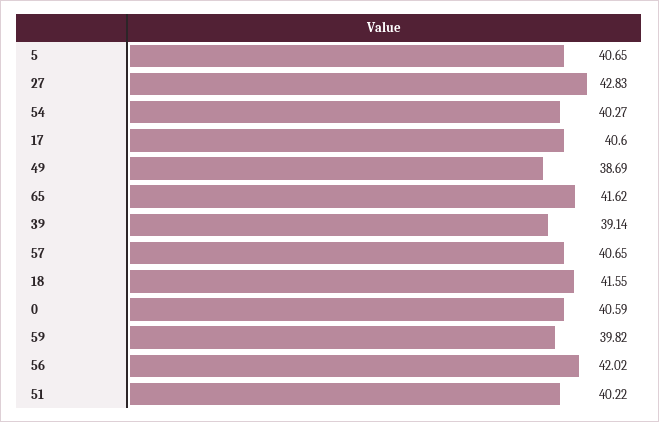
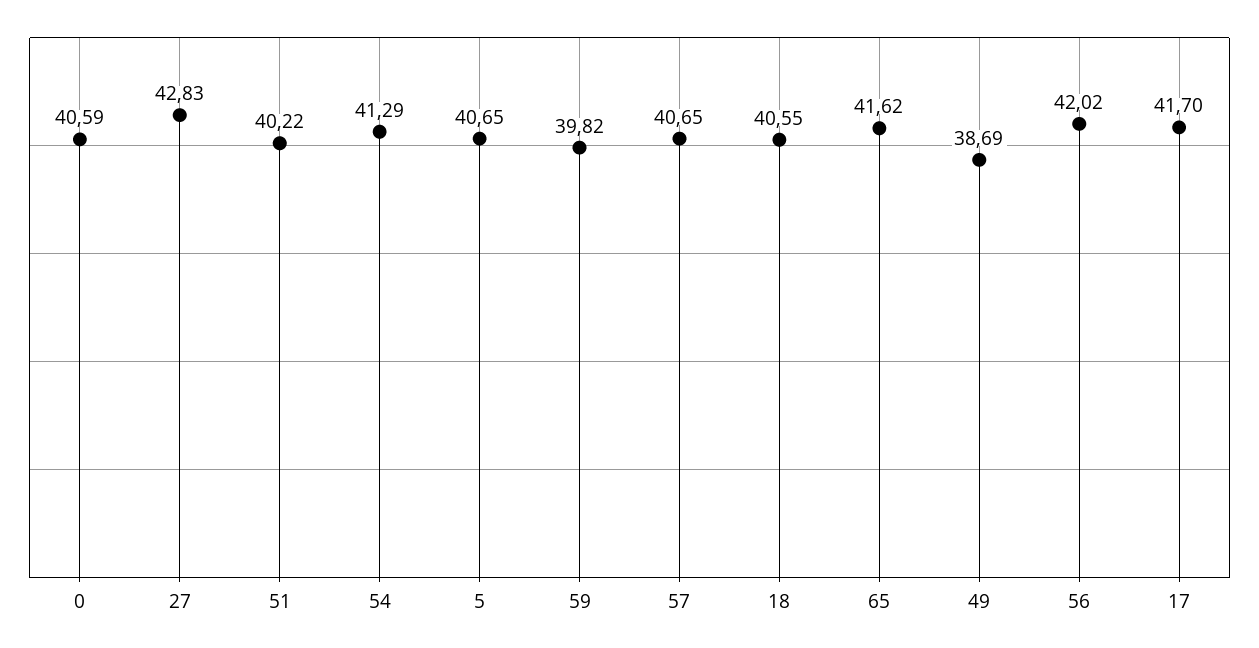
  {
    "5": 40.65,
    "27": 42.83,
-   "54": 40.27,
+   "54": 41.29,
-   "17": 40.6,
+   "17": 41.7,
    "49": 38.69,
    "65": 41.62,
-   "39": 39.14,
    "57": 40.65,
-   "18": 41.55,
+   "18": 40.55,
    "0": 40.59,
    "59": 39.82,
    "56": 42.02,
    "51": 40.22
  }

